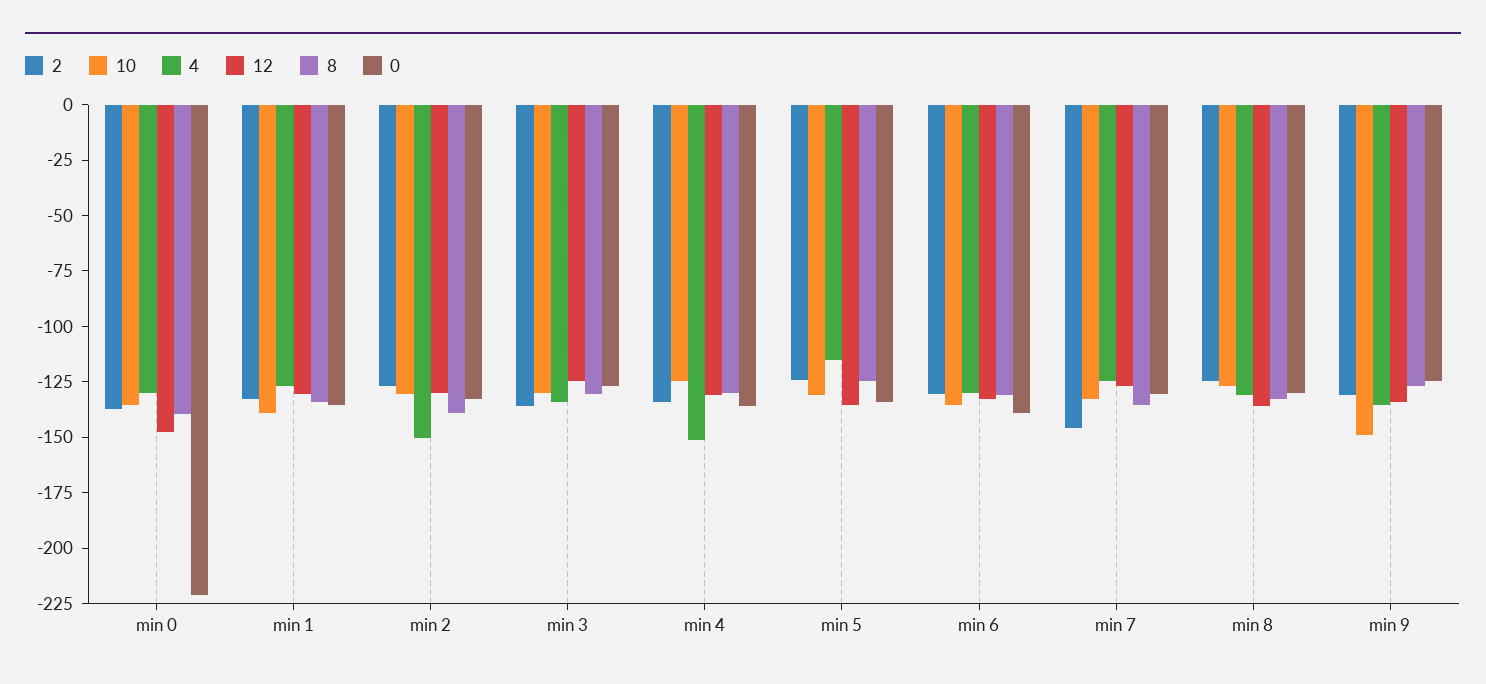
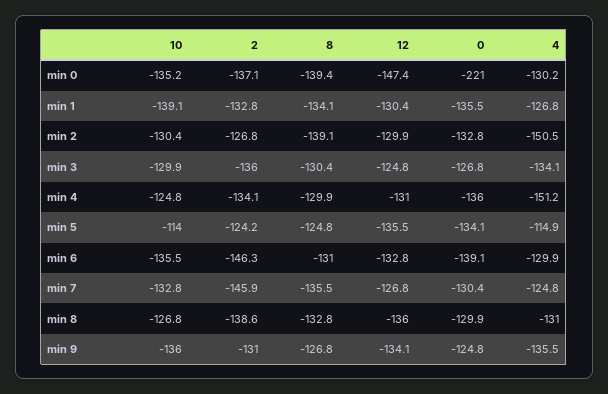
  {
    "2": {
      "min 0": -137.1,
      "min 1": -132.8,
      "min 2": -126.8,
      "min 3": -136,
      "min 4": -134.1,
      "min 5": -124.2,
-     "min 6": -130,
+     "min 6": -146.3,
      "min 7": -145.9,
-     "min 8": -125,
+     "min 8": -138.6,
      "min 9": -131
    },
    "10": {
      "min 0": -135.2,
      "min 1": -139.1,
      "min 2": -130.4,
      "min 3": -129.9,
      "min 4": -124.8,
-     "min 5": -130,
+     "min 5": -114,
      "min 6": -135.5,
      "min 7": -132.8,
      "min 8": -126.8,
-     "min 9": -150
+     "min 9": -136
    },
    "4": {
      "min 0": -130.2,
      "min 1": -126.8,
      "min 2": -150.5,
      "min 3": -134.1,
      "min 4": -151.2,
      "min 5": -114.9,
      "min 6": -129.9,
      "min 7": -124.8,
      "min 8": -131,
      "min 9": -135.5
    },
    "12": {
      "min 0": -147.4,
      "min 1": -130.4,
      "min 2": -129.9,
      "min 3": -124.8,
      "min 4": -131,
      "min 5": -135.5,
      "min 6": -132.8,
      "min 7": -126.8,
      "min 8": -136,
      "min 9": -134.1
    },
    "8": {
      "min 0": -139.4,
      "min 1": -134.1,
      "min 2": -139.1,
      "min 3": -130.4,
      "min 4": -129.9,
      "min 5": -124.8,
      "min 6": -131,
      "min 7": -135.5,
      "min 8": -132.8,
      "min 9": -126.8
    },
    "0": {
      "min 0": -221,
      "min 1": -135.5,
      "min 2": -132.8,
      "min 3": -126.8,
      "min 4": -136,
      "min 5": -134.1,
      "min 6": -139.1,
      "min 7": -130.4,
      "min 8": -129.9,
      "min 9": -124.8
    }
  }

